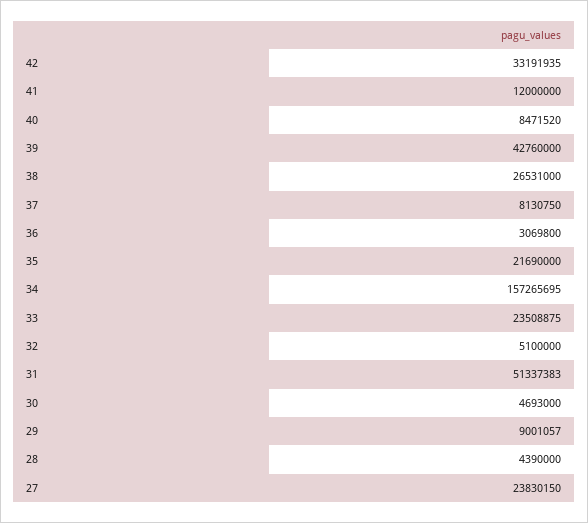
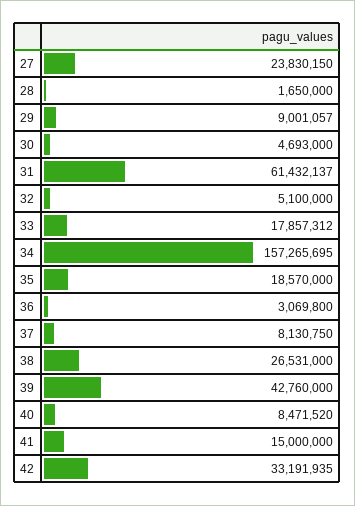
  {
    "42": 33191935,
-   "41": 12000000,
+   "41": 15000000,
    "40": 8471520,
    "39": 42760000,
    "38": 26531000,
    "37": 8130750,
    "36": 3069800,
-   "35": 21690000,
+   "35": 18570000,
    "34": 157265695,
-   "33": 23508875,
+   "33": 17857312,
    "32": 5100000,
-   "31": 51337383,
+   "31": 61432137,
    "30": 4693000,
    "29": 9001057,
-   "28": 4390000,
+   "28": 1650000,
    "27": 23830150
  }

